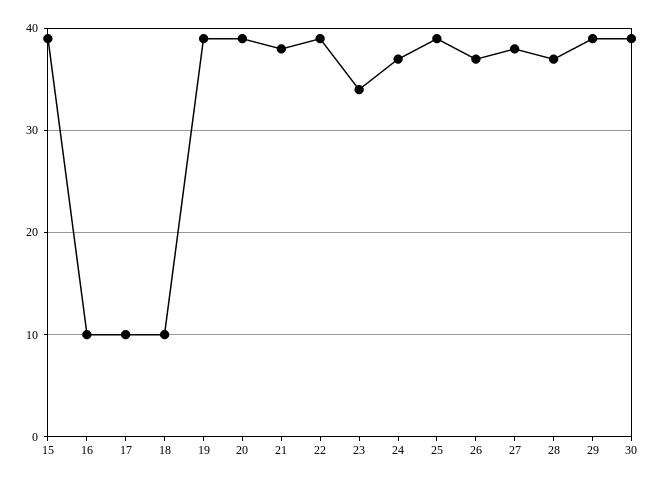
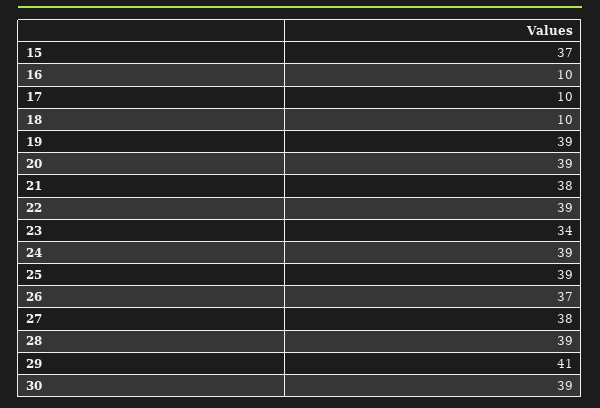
  {
-   "15": 39,
+   "15": 37,
    "16": 10,
    "17": 10,
    "18": 10,
    "19": 39,
    "20": 39,
    "21": 38,
    "22": 39,
    "23": 34,
-   "24": 37,
+   "24": 39,
    "25": 39,
    "26": 37,
    "27": 38,
-   "28": 37,
+   "28": 39,
-   "29": 39,
+   "29": 41,
    "30": 39
  }

